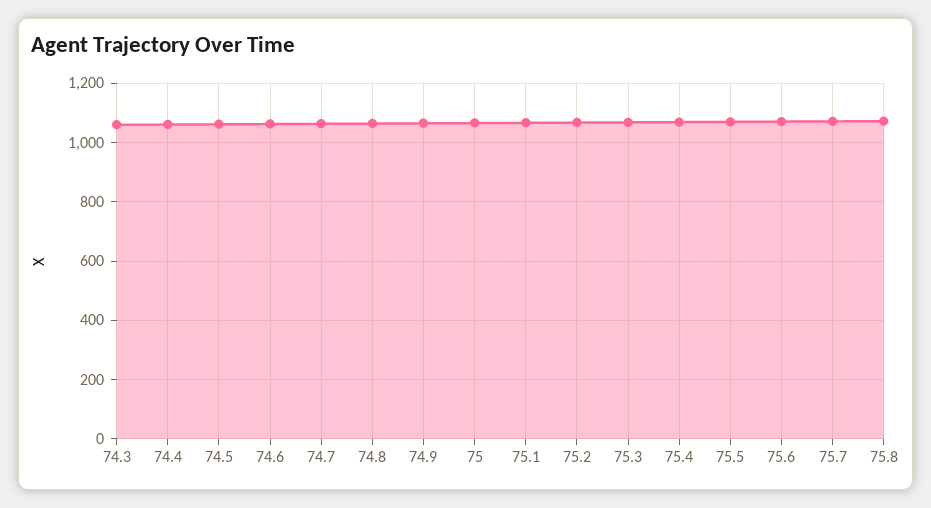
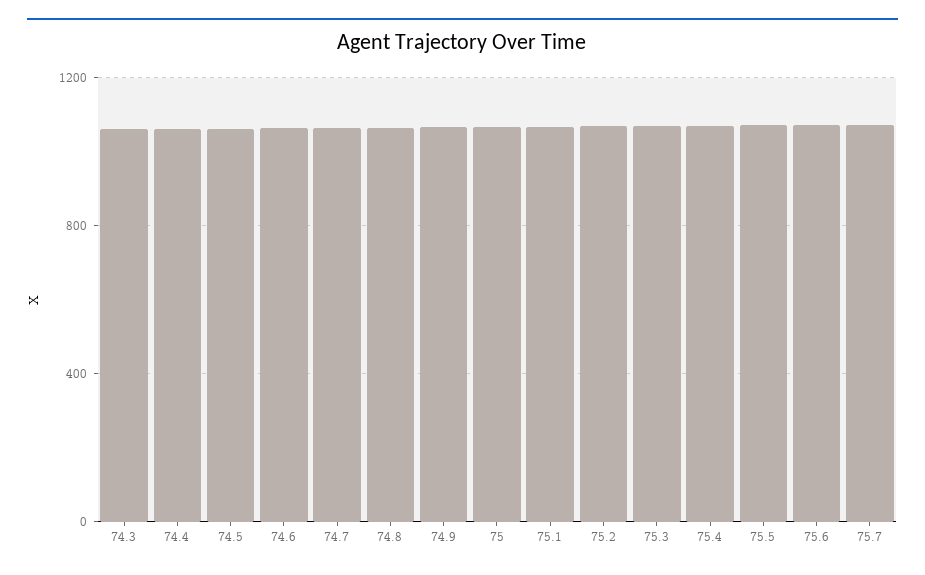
  {
    "74.3": 1050,
    "74.4": 1050,
    "74.5": 1050,
    "74.6": 1075,
    "74.7": 1075,
    "74.8": 1075,
    "74.9": 1075,
    "75": 1075,
    "75.1": 1075,
    "75.2": 1075,
    "75.3": 1075,
    "75.4": 1075,
    "75.5": 1075,
    "75.6": 1075,
-   "75.7": 1075,
+   "75.7": 1075
-   "75.8": 1075
  }

